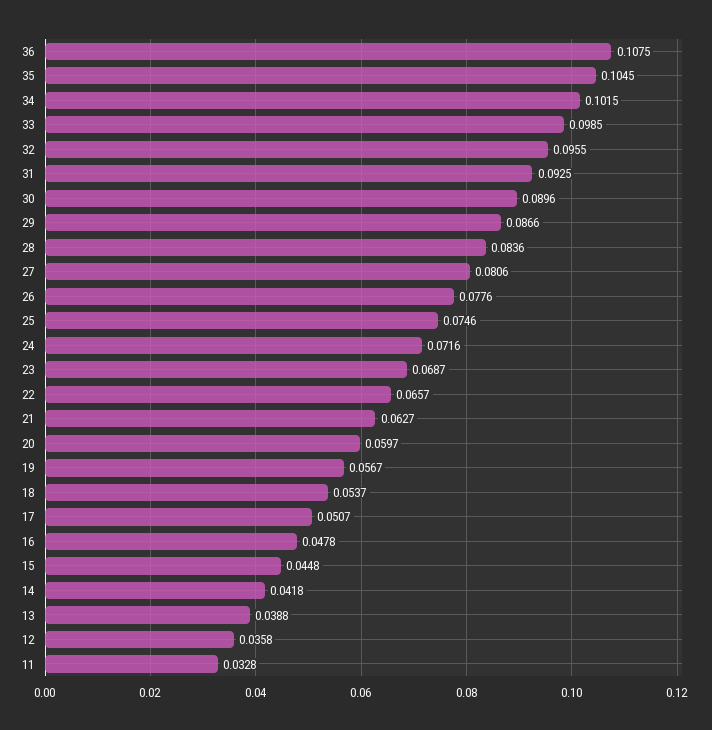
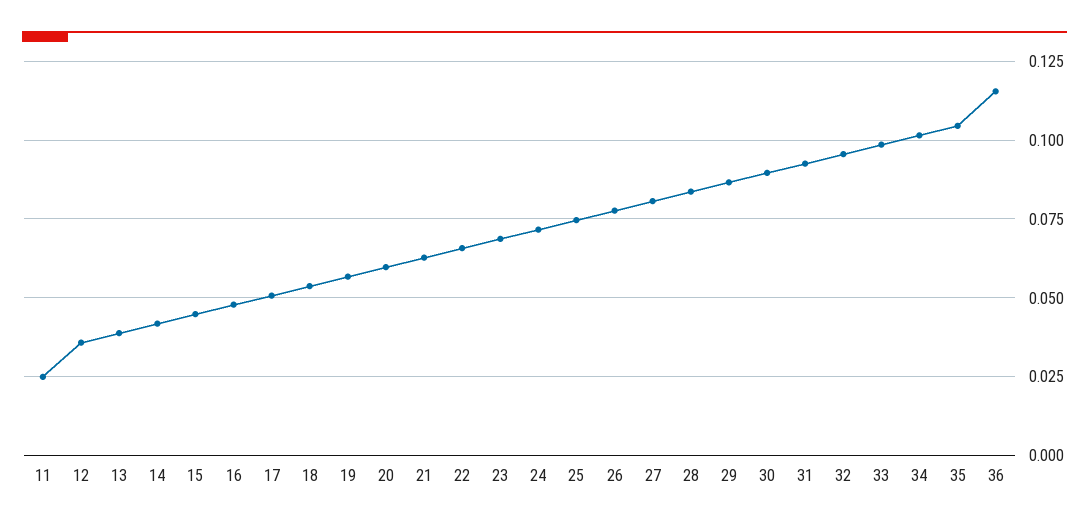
  {
-   "36": 0.1075,
+   "36": 0.115,
    "35": 0.1045,
    "34": 0.1015,
    "33": 0.0985,
    "32": 0.0955,
    "31": 0.0925,
    "30": 0.0896,
    "29": 0.0866,
    "28": 0.0836,
    "27": 0.0806,
    "26": 0.0776,
    "25": 0.0746,
    "24": 0.0716,
    "23": 0.0687,
    "22": 0.0657,
    "21": 0.0627,
    "20": 0.0597,
    "19": 0.0567,
    "18": 0.0537,
    "17": 0.0507,
    "16": 0.0478,
    "15": 0.0448,
    "14": 0.0418,
    "13": 0.0388,
    "12": 0.0358,
-   "11": 0.0328
+   "11": 0.025
  }

